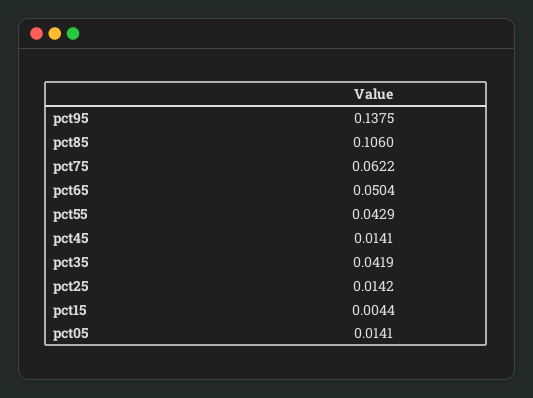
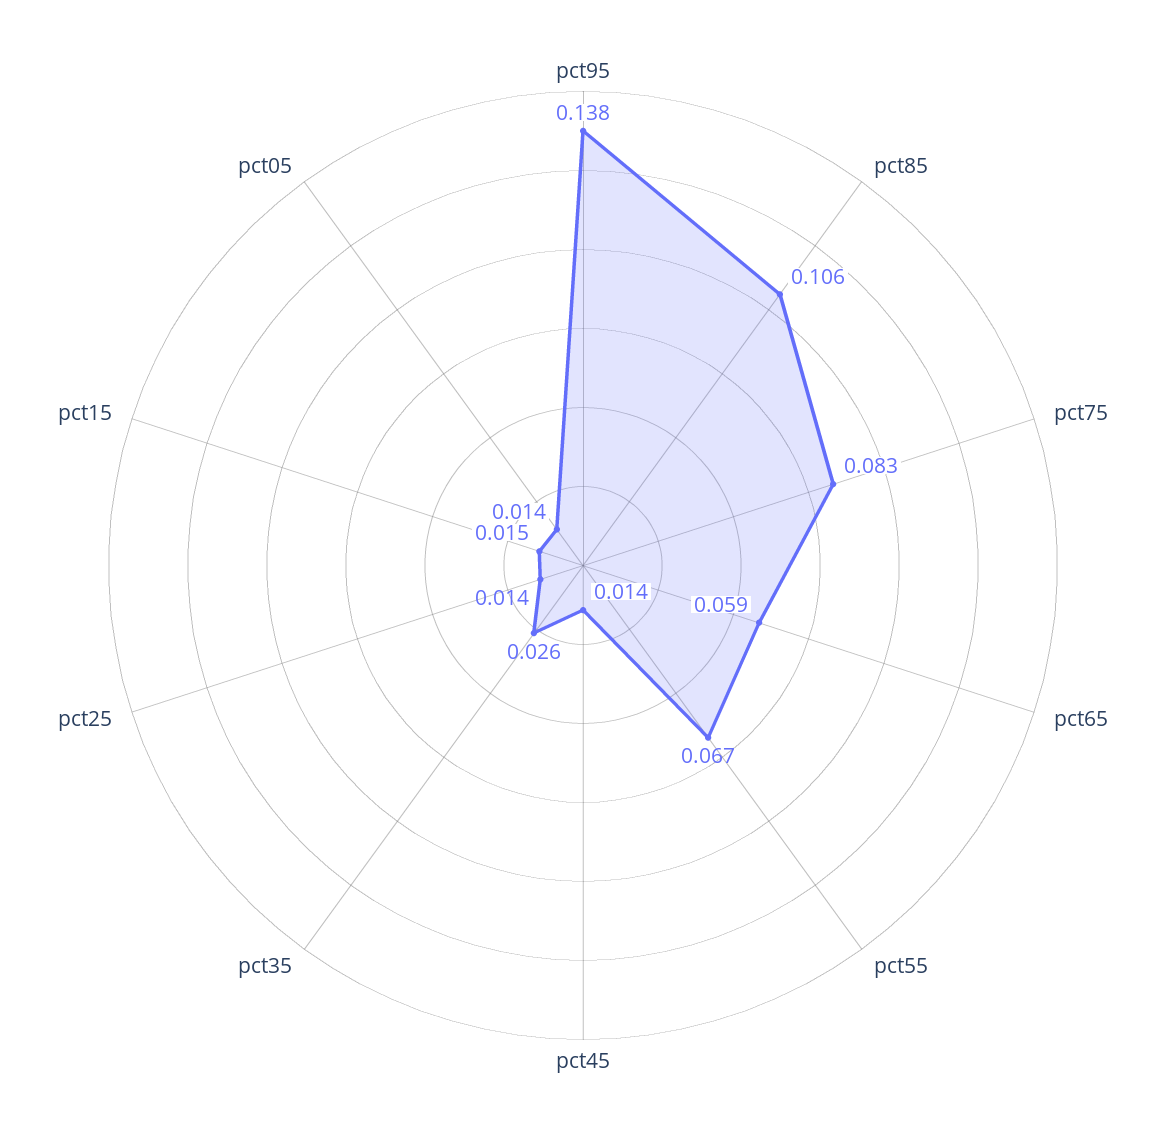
  {
    "pct95": 0.1375,
    "pct85": 0.106,
-   "pct75": 0.0622,
+   "pct75": 0.083,
-   "pct65": 0.0504,
+   "pct65": 0.059,
-   "pct55": 0.0429,
+   "pct55": 0.067,
    "pct45": 0.0141,
-   "pct35": 0.0419,
+   "pct35": 0.026,
    "pct25": 0.0142,
-   "pct15": 0.0044,
+   "pct15": 0.015,
    "pct05": 0.0141
  }

